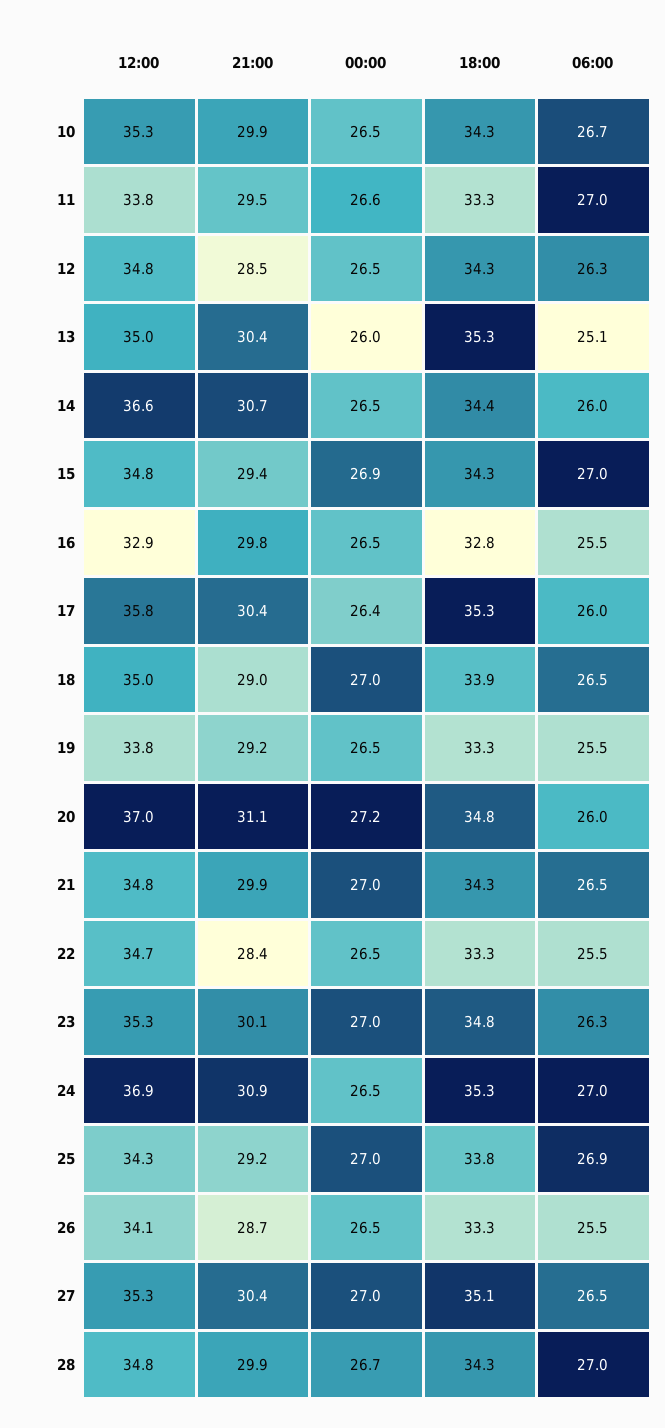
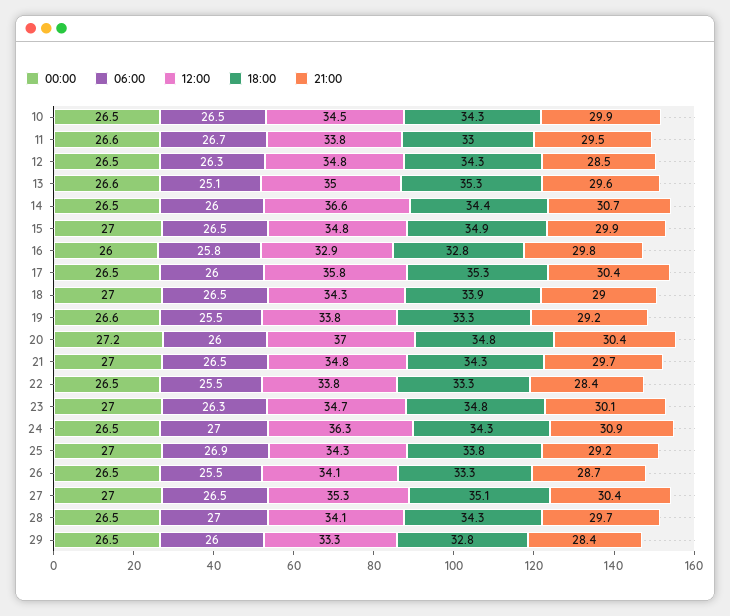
  {
    "12:00": {
-     "10": 35.3,
+     "10": 34.5,
      "11": 33.8,
      "12": 34.8,
      "13": 35,
      "14": 36.6,
      "15": 34.8,
      "16": 32.9,
      "17": 35.8,
-     "18": 35,
+     "18": 34.3,
      "19": 33.8,
      "20": 37,
      "21": 34.8,
-     "22": 34.7,
+     "22": 33.8,
-     "23": 35.3,
+     "23": 34.7,
-     "24": 36.9,
+     "24": 36.3,
      "25": 34.3,
      "26": 34.1,
      "27": 35.3,
-     "28": 34.8
+     "28": 34.1,
+     "29": 33.3
    },
    "21:00": {
      "10": 29.9,
      "11": 29.5,
      "12": 28.5,
-     "13": 30.4,
+     "13": 29.6,
      "14": 30.7,
-     "15": 29.4,
+     "15": 29.9,
      "16": 29.8,
      "17": 30.4,
      "18": 29,
      "19": 29.2,
-     "20": 31.1,
+     "20": 30.4,
-     "21": 29.9,
+     "21": 29.7,
      "22": 28.4,
      "23": 30.1,
      "24": 30.9,
      "25": 29.2,
      "26": 28.7,
      "27": 30.4,
-     "28": 29.9
+     "28": 29.7,
+     "29": 28.4
    },
    "00:00": {
      "10": 26.5,
      "11": 26.6,
      "12": 26.5,
-     "13": 26,
+     "13": 26.6,
      "14": 26.5,
-     "15": 26.9,
+     "15": 27,
-     "16": 26.5,
+     "16": 26,
-     "17": 26.4,
+     "17": 26.5,
      "18": 27,
-     "19": 26.5,
+     "19": 26.6,
      "20": 27.2,
      "21": 27,
      "22": 26.5,
      "23": 27,
      "24": 26.5,
      "25": 27,
      "26": 26.5,
      "27": 27,
-     "28": 26.7
+     "28": 26.5,
+     "29": 26.5
    },
    "18:00": {
      "10": 34.3,
-     "11": 33.3,
+     "11": 33,
      "12": 34.3,
      "13": 35.3,
      "14": 34.4,
-     "15": 34.3,
+     "15": 34.9,
      "16": 32.8,
      "17": 35.3,
      "18": 33.9,
      "19": 33.3,
      "20": 34.8,
      "21": 34.3,
      "22": 33.3,
      "23": 34.8,
-     "24": 35.3,
+     "24": 34.3,
      "25": 33.8,
      "26": 33.3,
      "27": 35.1,
-     "28": 34.3
+     "28": 34.3,
+     "29": 32.8
    },
    "06:00": {
-     "10": 26.7,
+     "10": 26.5,
-     "11": 27,
+     "11": 26.7,
      "12": 26.3,
      "13": 25.1,
      "14": 26,
-     "15": 27,
+     "15": 26.5,
-     "16": 25.5,
+     "16": 25.8,
      "17": 26,
      "18": 26.5,
      "19": 25.5,
      "20": 26,
      "21": 26.5,
      "22": 25.5,
      "23": 26.3,
      "24": 27,
      "25": 26.9,
      "26": 25.5,
      "27": 26.5,
-     "28": 27
+     "28": 27,
+     "29": 26
    }
  }

